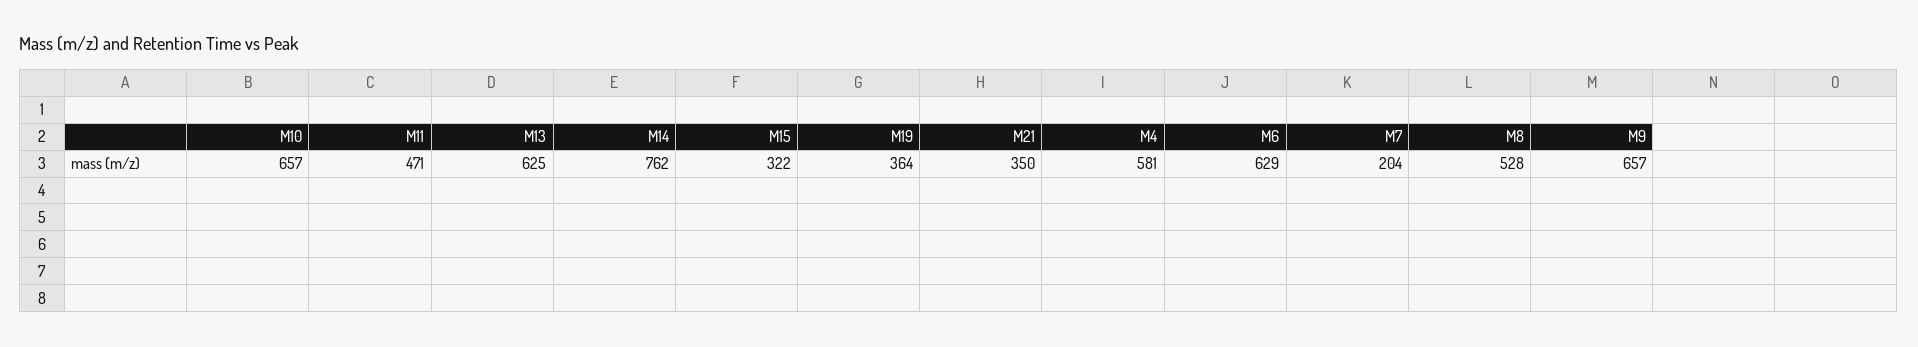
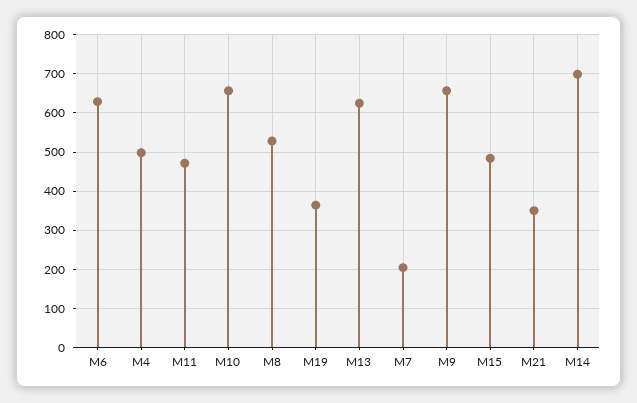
  {
    "M10": 657,
    "M11": 471,
    "M13": 625,
-   "M14": 762,
+   "M14": 700,
-   "M15": 322,
+   "M15": 480,
    "M19": 364,
    "M21": 350,
-   "M4": 581,
+   "M4": 500,
    "M6": 629,
    "M7": 204,
    "M8": 528,
    "M9": 657
  }

